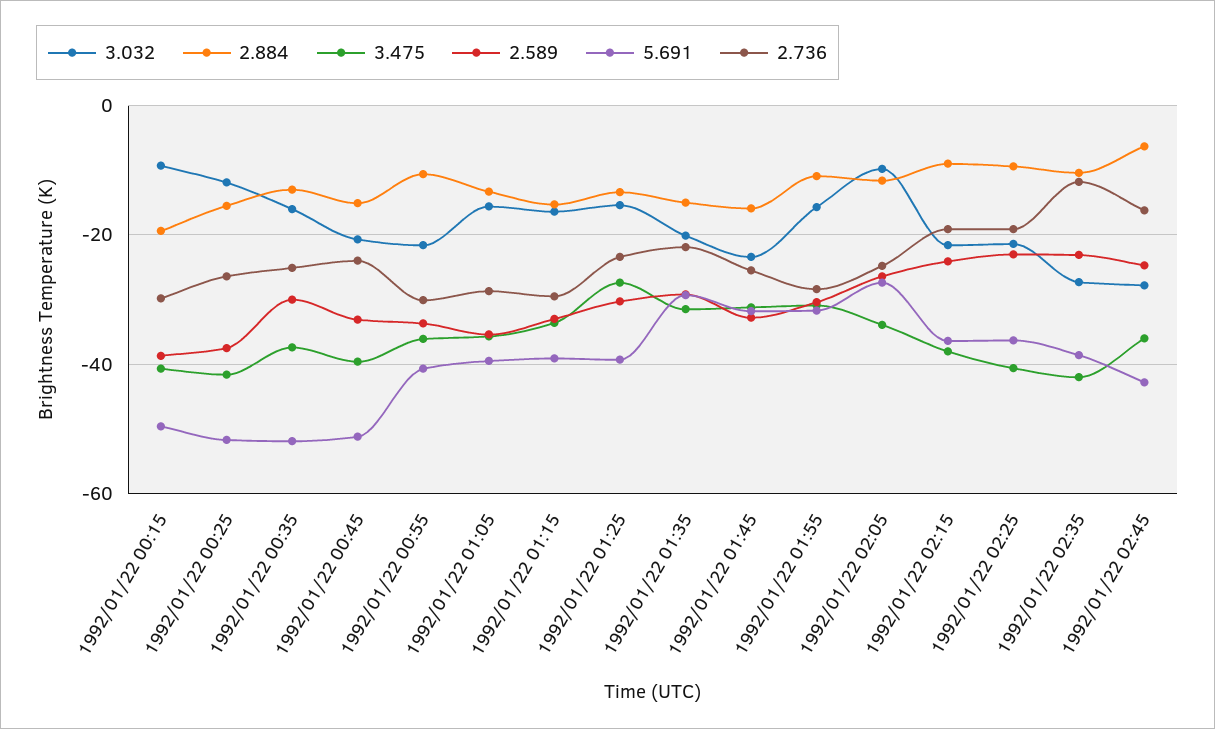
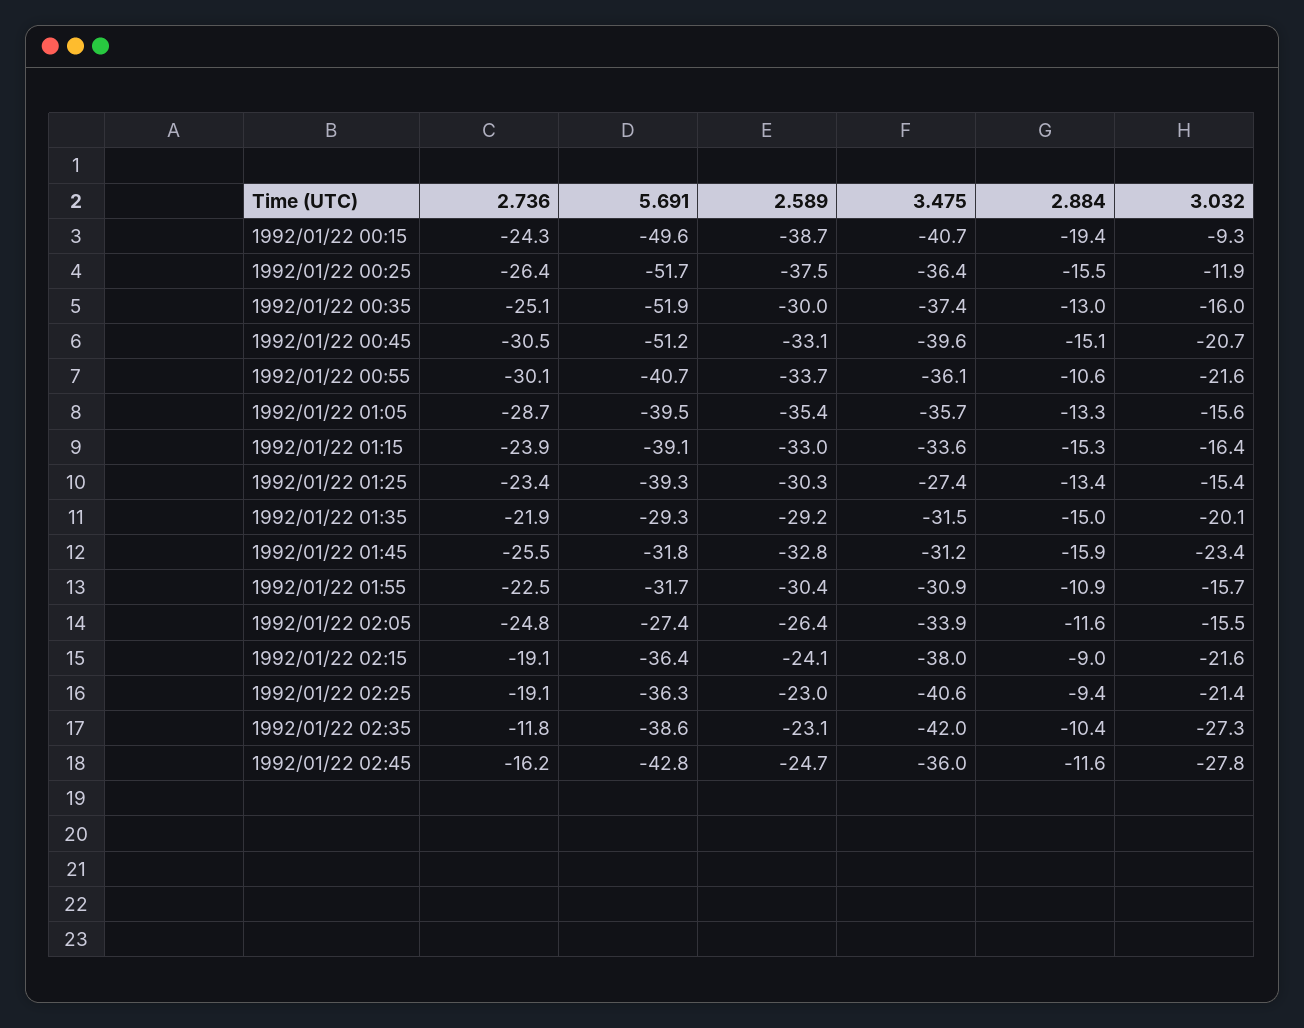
  {
    "3.032": {
      "1992/01/22 00:15": -9.3,
      "1992/01/22 00:25": -11.9,
      "1992/01/22 00:35": -16,
      "1992/01/22 00:45": -20.7,
      "1992/01/22 00:55": -21.6,
      "1992/01/22 01:05": -15.6,
      "1992/01/22 01:15": -16.4,
      "1992/01/22 01:25": -15.4,
      "1992/01/22 01:35": -20.1,
      "1992/01/22 01:45": -23.4,
      "1992/01/22 01:55": -15.7,
-     "1992/01/22 02:05": -10,
+     "1992/01/22 02:05": -15.5,
      "1992/01/22 02:15": -21.6,
      "1992/01/22 02:25": -21.4,
      "1992/01/22 02:35": -27.3,
      "1992/01/22 02:45": -27.8
    },
    "2.884": {
      "1992/01/22 00:15": -19.4,
      "1992/01/22 00:25": -15.5,
      "1992/01/22 00:35": -13,
      "1992/01/22 00:45": -15.1,
      "1992/01/22 00:55": -10.6,
      "1992/01/22 01:05": -13.3,
      "1992/01/22 01:15": -15.3,
      "1992/01/22 01:25": -13.4,
      "1992/01/22 01:35": -15,
      "1992/01/22 01:45": -15.9,
      "1992/01/22 01:55": -10.9,
      "1992/01/22 02:05": -11.6,
      "1992/01/22 02:15": -9,
      "1992/01/22 02:25": -9.4,
      "1992/01/22 02:35": -10.4,
-     "1992/01/22 02:45": -6
+     "1992/01/22 02:45": -11.6
    },
    "3.475": {
      "1992/01/22 00:15": -40.7,
-     "1992/01/22 00:25": -42,
+     "1992/01/22 00:25": -36.4,
      "1992/01/22 00:35": -37.4,
      "1992/01/22 00:45": -39.6,
      "1992/01/22 00:55": -36.1,
      "1992/01/22 01:05": -35.7,
      "1992/01/22 01:15": -33.6,
      "1992/01/22 01:25": -27.4,
      "1992/01/22 01:35": -31.5,
      "1992/01/22 01:45": -31.2,
      "1992/01/22 01:55": -30.9,
      "1992/01/22 02:05": -33.9,
      "1992/01/22 02:15": -38,
      "1992/01/22 02:25": -40.6,
      "1992/01/22 02:35": -42,
      "1992/01/22 02:45": -36
    },
    "2.589": {
      "1992/01/22 00:15": -38.7,
      "1992/01/22 00:25": -37.5,
      "1992/01/22 00:35": -30,
      "1992/01/22 00:45": -33.1,
      "1992/01/22 00:55": -33.7,
      "1992/01/22 01:05": -35.4,
      "1992/01/22 01:15": -33,
      "1992/01/22 01:25": -30.3,
      "1992/01/22 01:35": -29.2,
      "1992/01/22 01:45": -32.8,
      "1992/01/22 01:55": -30.4,
      "1992/01/22 02:05": -26.4,
      "1992/01/22 02:15": -24.1,
      "1992/01/22 02:25": -23,
      "1992/01/22 02:35": -23.1,
      "1992/01/22 02:45": -24.7
    },
    "5.691": {
      "1992/01/22 00:15": -49.6,
      "1992/01/22 00:25": -51.7,
      "1992/01/22 00:35": -51.9,
      "1992/01/22 00:45": -51.2,
      "1992/01/22 00:55": -40.7,
      "1992/01/22 01:05": -39.5,
      "1992/01/22 01:15": -39.1,
      "1992/01/22 01:25": -39.3,
      "1992/01/22 01:35": -29.3,
      "1992/01/22 01:45": -31.8,
      "1992/01/22 01:55": -31.7,
      "1992/01/22 02:05": -27.4,
      "1992/01/22 02:15": -36.4,
      "1992/01/22 02:25": -36.3,
      "1992/01/22 02:35": -38.6,
      "1992/01/22 02:45": -42.8
    },
    "2.736": {
-     "1992/01/22 00:15": -30,
+     "1992/01/22 00:15": -24.3,
      "1992/01/22 00:25": -26.4,
      "1992/01/22 00:35": -25.1,
-     "1992/01/22 00:45": -24,
+     "1992/01/22 00:45": -30.5,
      "1992/01/22 00:55": -30.1,
      "1992/01/22 01:05": -28.7,
-     "1992/01/22 01:15": -30,
+     "1992/01/22 01:15": -23.9,
      "1992/01/22 01:25": -23.4,
      "1992/01/22 01:35": -21.9,
      "1992/01/22 01:45": -25.5,
-     "1992/01/22 01:55": -28,
+     "1992/01/22 01:55": -22.5,
      "1992/01/22 02:05": -24.8,
      "1992/01/22 02:15": -19.1,
      "1992/01/22 02:25": -19.1,
      "1992/01/22 02:35": -11.8,
      "1992/01/22 02:45": -16.2
    }
  }

